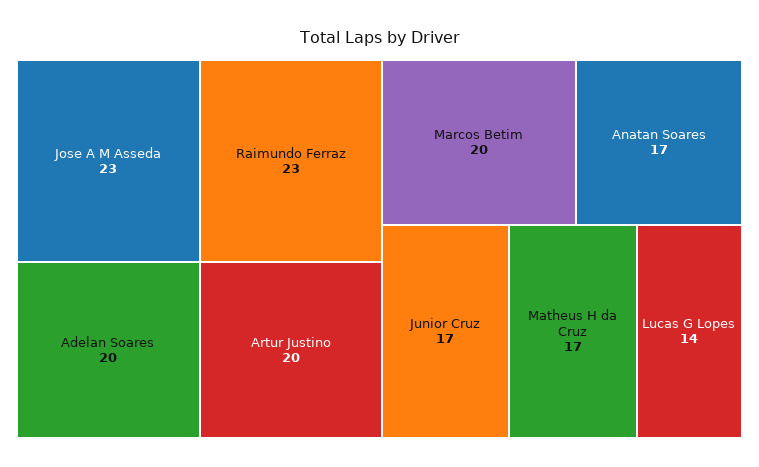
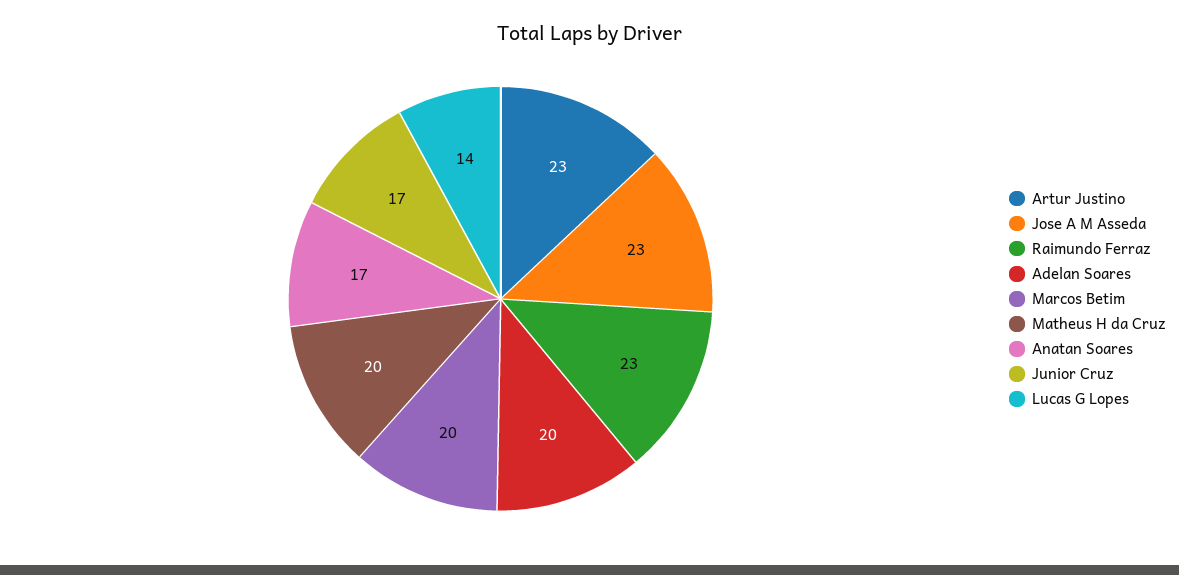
  {
    "Jose A M Asseda": 23,
    "Raimundo Ferraz": 23,
    "Adelan Soares": 20,
-   "Artur Justino": 20,
+   "Artur Justino": 23,
    "Marcos Betim": 20,
    "Anatan Soares": 17,
    "Junior Cruz": 17,
-   "Matheus H da Cruz": 17,
+   "Matheus H da Cruz": 20,
    "Lucas G Lopes": 14
  }

